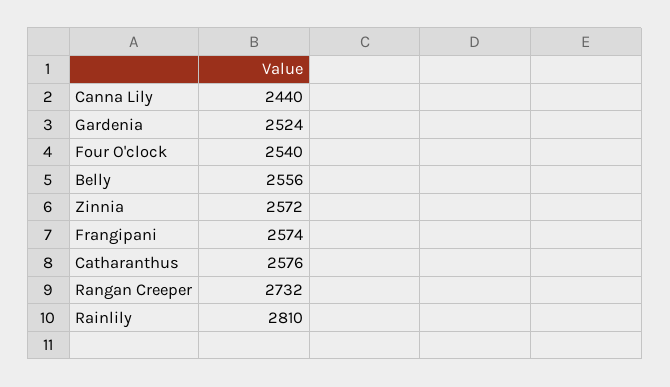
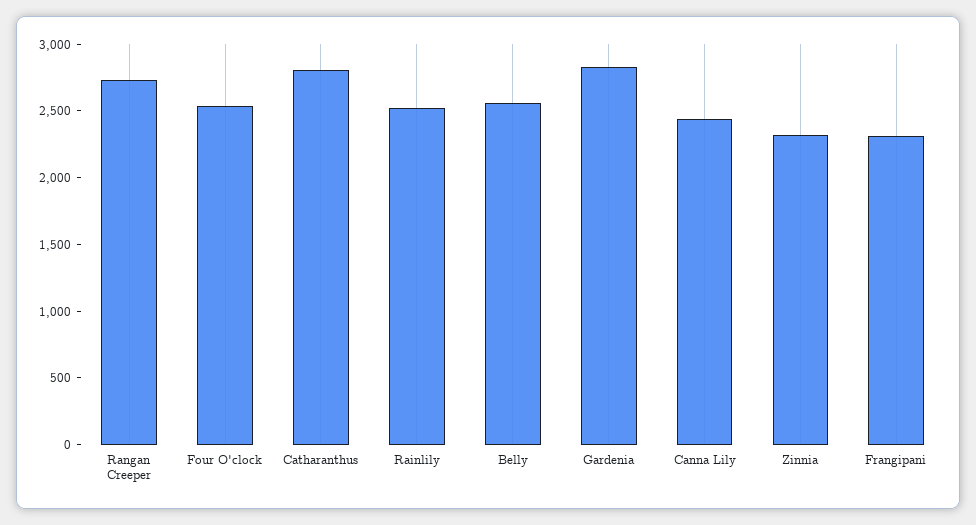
  {
    "Canna Lily": 2440,
-   "Gardenia": 2524,
+   "Gardenia": 2800,
    "Four O'clock": 2540,
    "Belly": 2556,
-   "Zinnia": 2572,
+   "Zinnia": 2300,
-   "Frangipani": 2574,
+   "Frangipani": 2300,
-   "Catharanthus": 2576,
+   "Catharanthus": 2800,
    "Rangan Creeper": 2732,
-   "Rainlily": 2810
+   "Rainlily": 2500
  }

